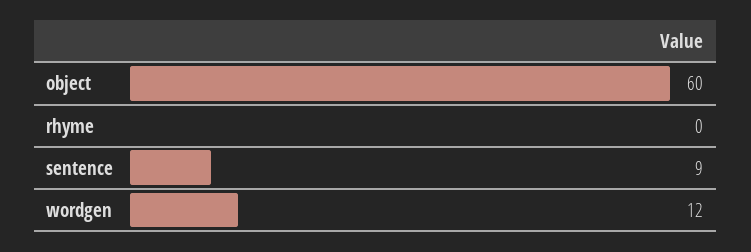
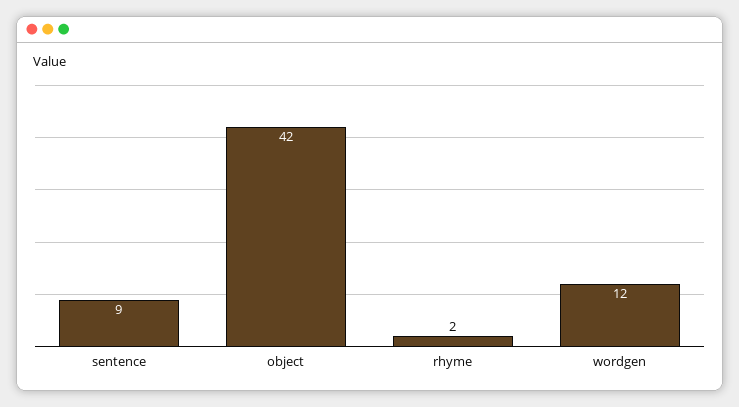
  {
-   "object": 60,
+   "object": 42,
-   "rhyme": 0,
+   "rhyme": 2,
    "sentence": 9,
    "wordgen": 12
  }

